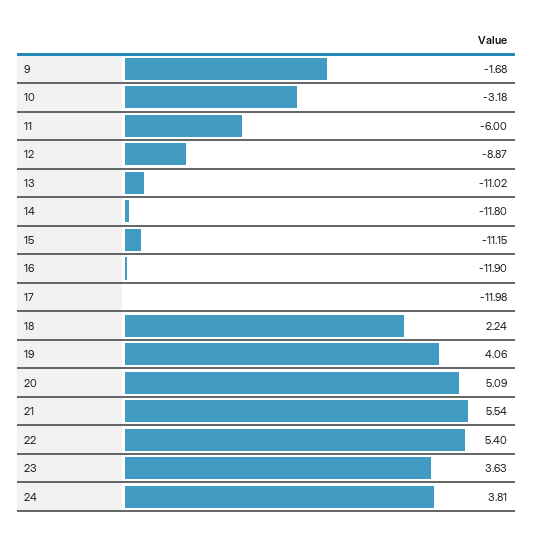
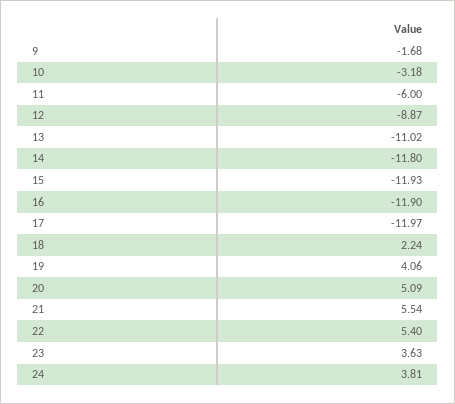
  {
    "9": -1.68,
    "10": -3.18,
    "11": -6,
    "12": -8.87,
    "13": -11.02,
    "14": -11.8,
-   "15": -11.15,
+   "15": -11.93,
    "16": -11.9,
-   "17": -11.98,
+   "17": -11.97,
    "18": 2.24,
    "19": 4.06,
    "20": 5.09,
    "21": 5.54,
    "22": 5.4,
    "23": 3.63,
    "24": 3.81
  }

